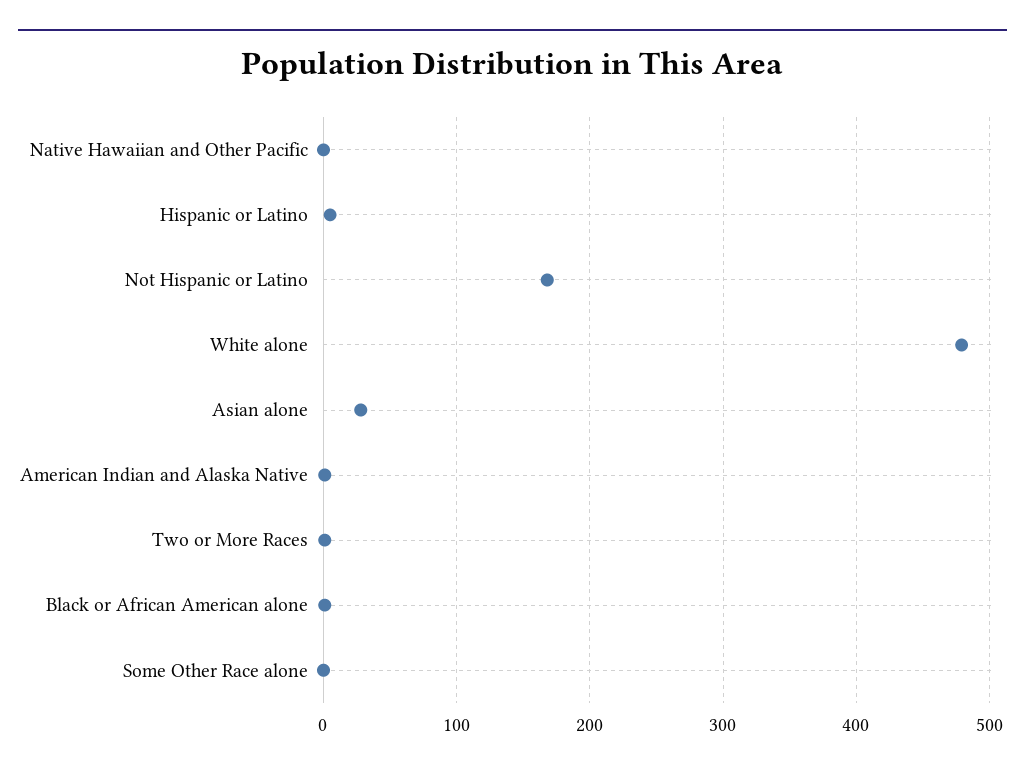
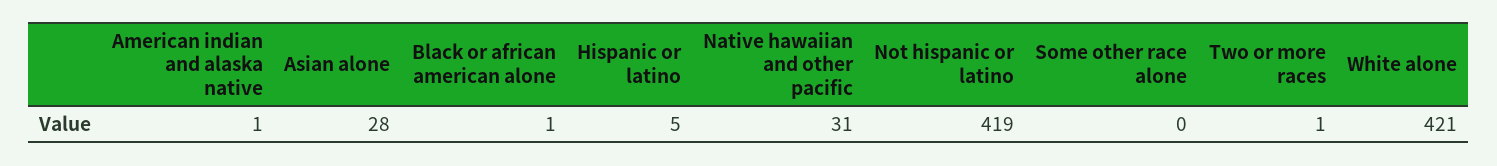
  {
-   "Native Hawaiian and Other Pacific": 0,
+   "Native Hawaiian and Other Pacific": 31,
    "Hispanic or Latino": 5,
-   "Not Hispanic or Latino": 170,
+   "Not Hispanic or Latino": 419,
-   "White alone": 480,
+   "White alone": 421,
    "Asian alone": 28,
    "American Indian and Alaska Native": 1,
    "Two or More Races": 1,
    "Black or African American alone": 1,
    "Some Other Race alone": 0
  }

